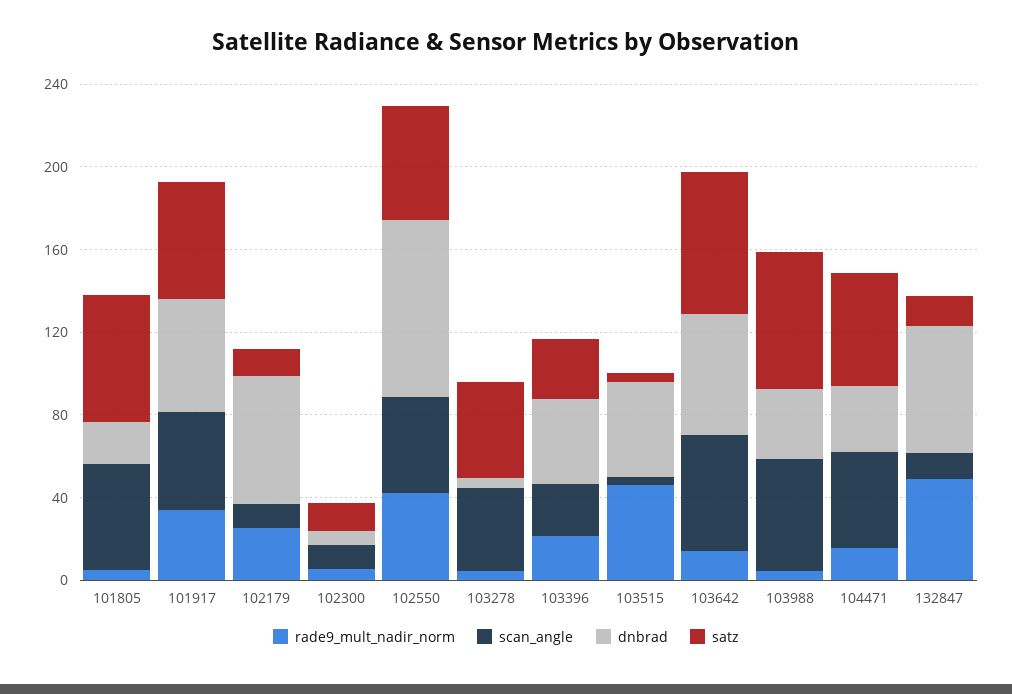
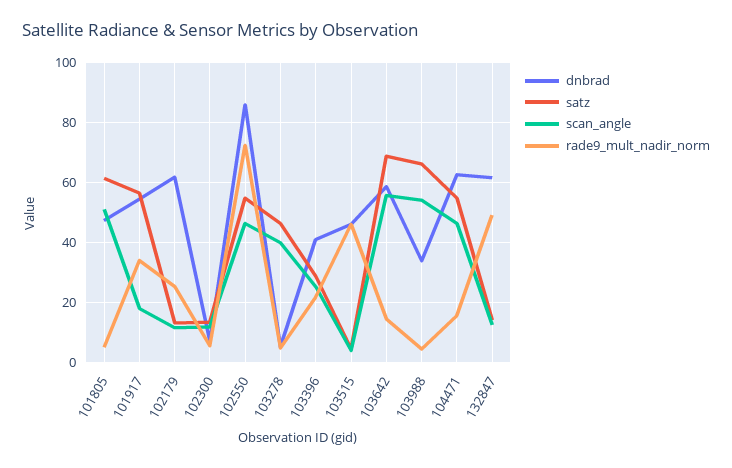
  {
    "rade9_mult_nadir_norm": {
      "101805": 5,
      "101917": 35,
      "102179": 25,
      "102300": 5,
-     "102550": 40,
+     "102550": 72.5,
      "103278": 5,
      "103396": 22.5,
      "103515": 45,
      "103642": 15,
      "103988": 5,
      "104471": 15,
      "132847": 50
    },
    "scan_angle": {
      "101805": 50,
-     "101917": 50,
+     "101917": 17.5,
      "102179": 12.5,
      "102300": 12.5,
      "102550": 47.5,
      "103278": 40,
      "103396": 25,
      "103515": 5,
      "103642": 55,
      "103988": 55,
      "104471": 47.5,
      "132847": 12.5
    },
    "dnbrad": {
-     "101805": 20,
+     "101805": 47.5,
      "101917": 55,
      "102179": 62.5,
      "102300": 7.5,
      "102550": 85,
      "103278": 5,
      "103396": 40,
      "103515": 45,
      "103642": 57.5,
      "103988": 35,
-     "104471": 30,
+     "104471": 62.5,
      "132847": 62.5
    },
    "satz": {
      "101805": 62.5,
      "101917": 57.5,
      "102179": 12.5,
      "102300": 12.5,
      "102550": 55,
      "103278": 47.5,
      "103396": 27.5,
      "103515": 5,
      "103642": 70,
      "103988": 65,
      "104471": 55,
      "132847": 15
    }
  }

